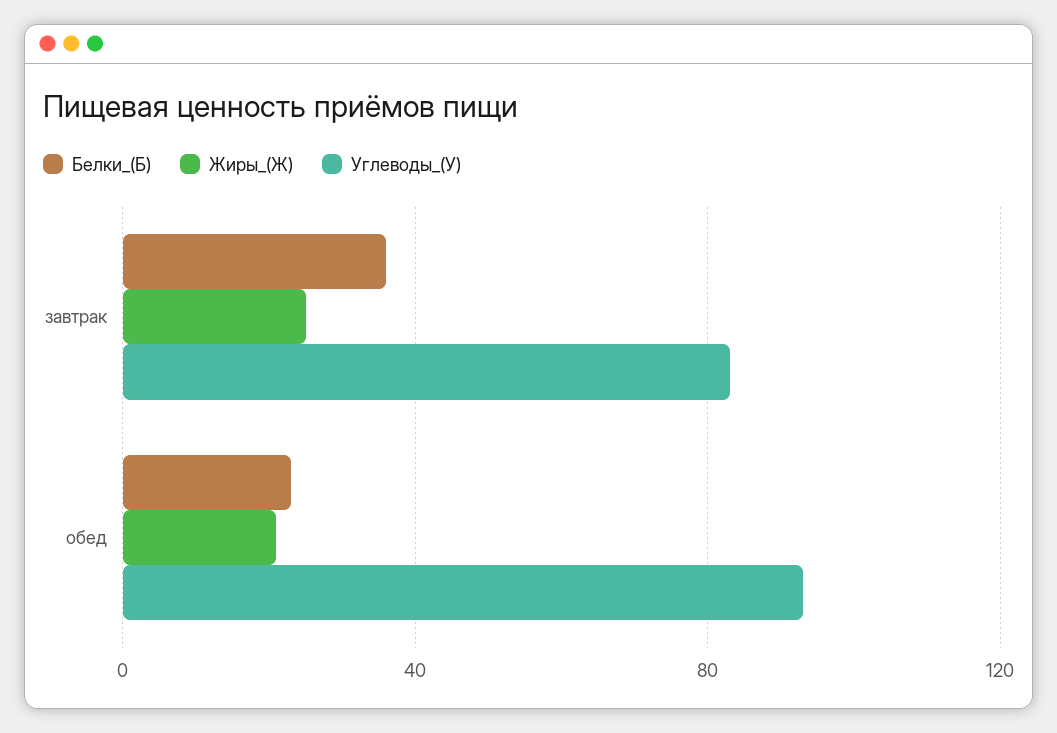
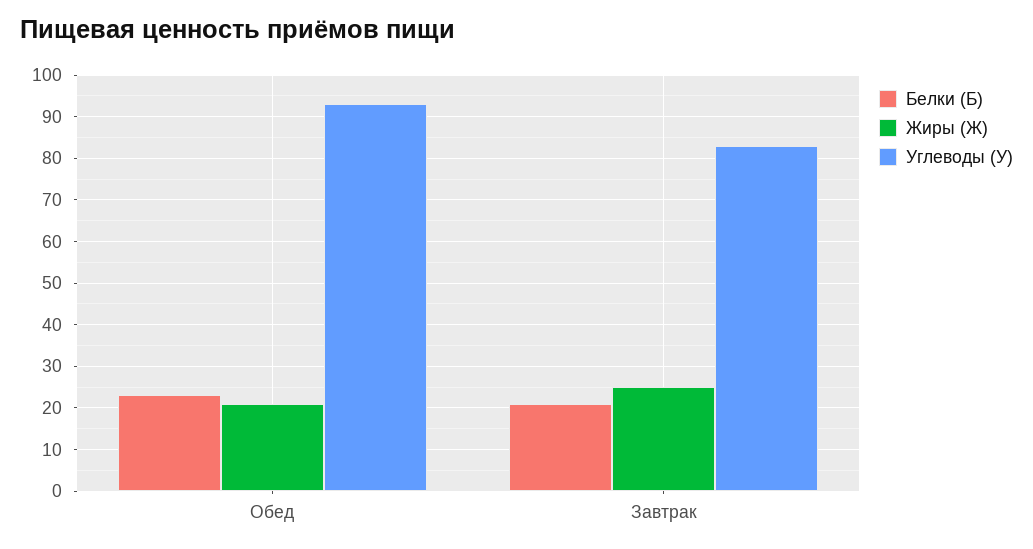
  {
    "Белки_(Б)": {
-     "завтрак": 35,
+     "завтрак": 20,
      "обед": 25
    },
    "Жиры_(Ж)": {
      "завтрак": 25,
      "обед": 20
    },
    "Углеводы_(У)": {
      "завтрак": 85,
      "обед": 95
    }
  }

